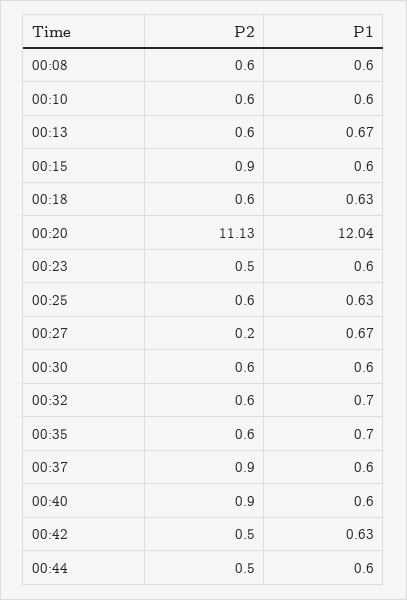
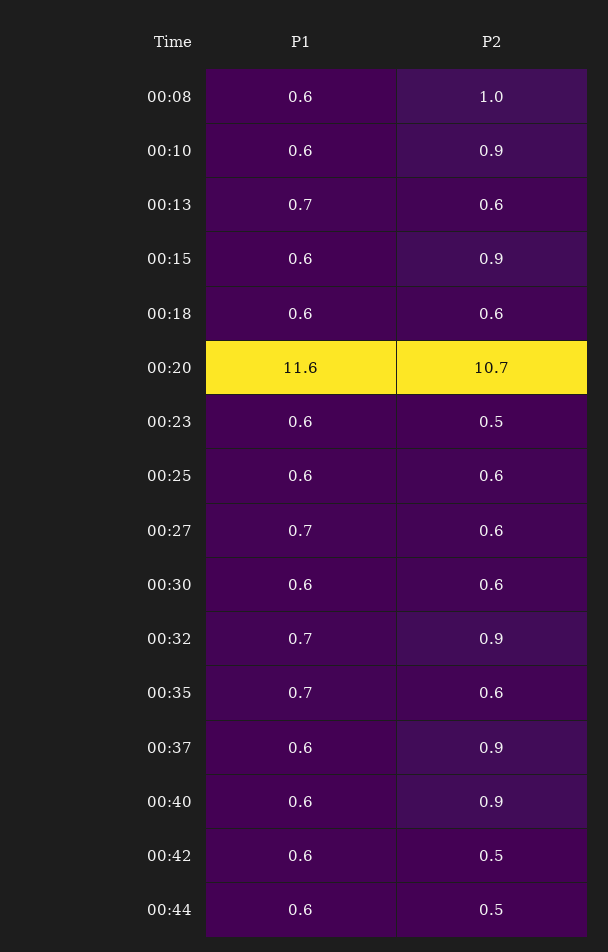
  {
    "P2": {
-     "00:08": 0.6,
+     "00:08": 1,
-     "00:10": 0.6,
+     "00:10": 0.9,
      "00:13": 0.6,
      "00:15": 0.9,
      "00:18": 0.6,
-     "00:20": 11.13,
+     "00:20": 10.7,
      "00:23": 0.5,
      "00:25": 0.6,
-     "00:27": 0.2,
+     "00:27": 0.6,
      "00:30": 0.6,
-     "00:32": 0.6,
+     "00:32": 0.9,
      "00:35": 0.6,
      "00:37": 0.9,
      "00:40": 0.9,
      "00:42": 0.5,
      "00:44": 0.5
    },
    "P1": {
      "00:08": 0.6,
      "00:10": 0.6,
      "00:13": 0.67,
      "00:15": 0.6,
      "00:18": 0.63,
-     "00:20": 12.04,
+     "00:20": 11.6,
      "00:23": 0.6,
      "00:25": 0.63,
      "00:27": 0.67,
      "00:30": 0.6,
      "00:32": 0.7,
      "00:35": 0.7,
      "00:37": 0.6,
      "00:40": 0.6,
      "00:42": 0.63,
      "00:44": 0.6
    }
  }

